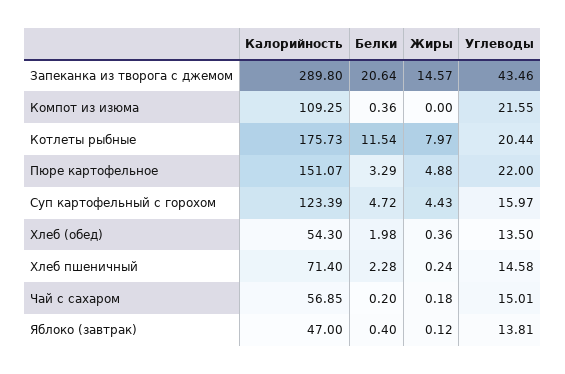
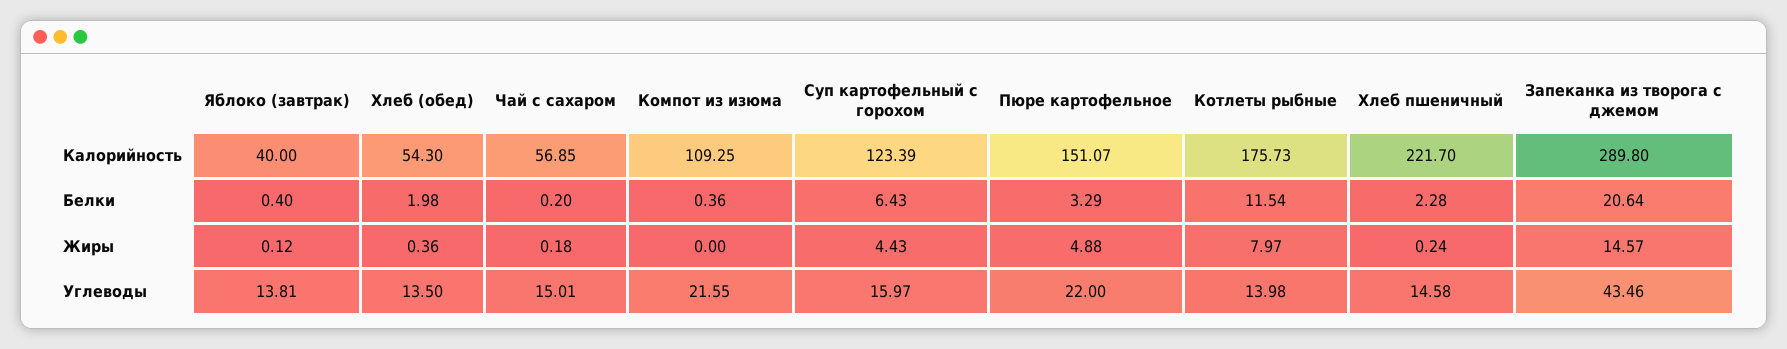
  {
    "Калорийность": {
      "Запеканка из творога с джемом": 289.8,
      "Компот из изюма": 109.25,
      "Котлеты рыбные": 175.73,
      "Пюре картофельное": 151.07,
      "Суп картофельный с горохом": 123.39,
      "Хлеб (обед)": 54.3,
-     "Хлеб пшеничный": 71.4,
+     "Хлеб пшеничный": 221.7,
      "Чай с сахаром": 56.85,
-     "Яблоко (завтрак)": 47
+     "Яблоко (завтрак)": 40
    },
    "Белки": {
      "Запеканка из творога с джемом": 20.64,
      "Компот из изюма": 0.36,
      "Котлеты рыбные": 11.54,
      "Пюре картофельное": 3.29,
-     "Суп картофельный с горохом": 4.72,
+     "Суп картофельный с горохом": 6.43,
      "Хлеб (обед)": 1.98,
      "Хлеб пшеничный": 2.28,
      "Чай с сахаром": 0.2,
      "Яблоко (завтрак)": 0.4
    },
    "Жиры": {
      "Запеканка из творога с джемом": 14.57,
      "Компот из изюма": 0,
      "Котлеты рыбные": 7.97,
      "Пюре картофельное": 4.88,
      "Суп картофельный с горохом": 4.43,
      "Хлеб (обед)": 0.36,
      "Хлеб пшеничный": 0.24,
      "Чай с сахаром": 0.18,
      "Яблоко (завтрак)": 0.12
    },
    "Углеводы": {
      "Запеканка из творога с джемом": 43.46,
      "Компот из изюма": 21.55,
-     "Котлеты рыбные": 20.44,
+     "Котлеты рыбные": 13.98,
      "Пюре картофельное": 22,
      "Суп картофельный с горохом": 15.97,
      "Хлеб (обед)": 13.5,
      "Хлеб пшеничный": 14.58,
      "Чай с сахаром": 15.01,
      "Яблоко (завтрак)": 13.81
    }
  }

